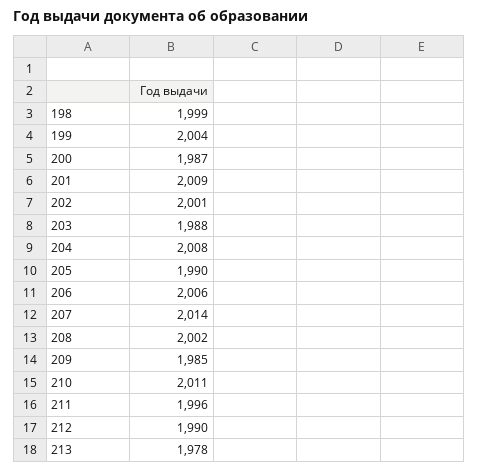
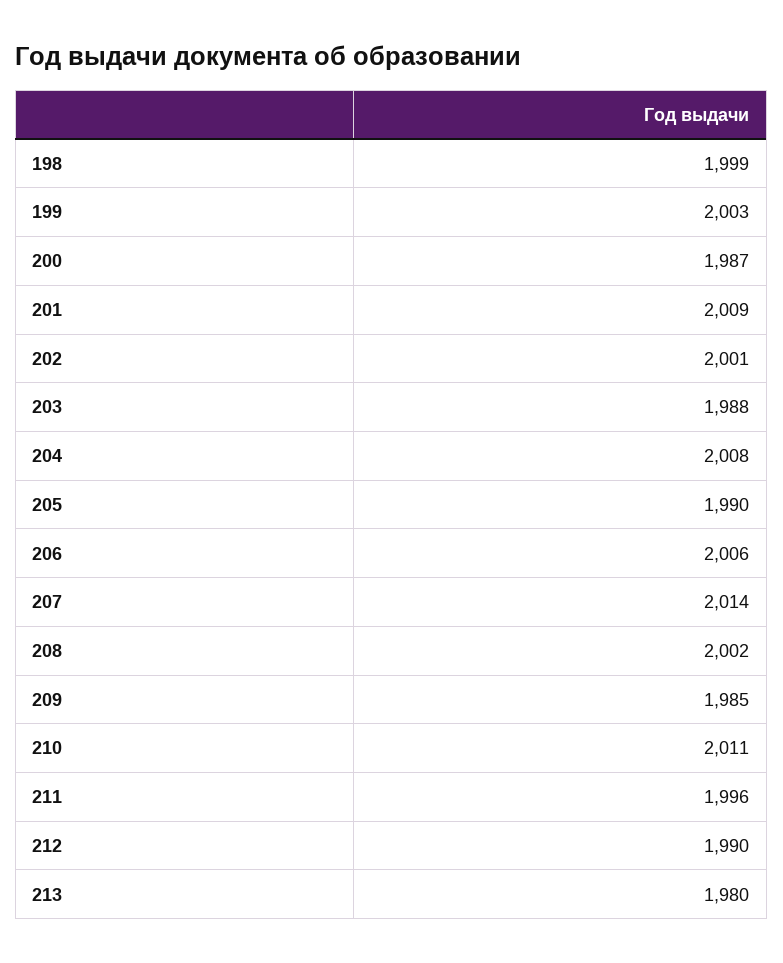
  {
    "198": 1999,
-   "199": 2004,
+   "199": 2003,
    "200": 1987,
    "201": 2009,
    "202": 2001,
    "203": 1988,
    "204": 2008,
    "205": 1990,
    "206": 2006,
    "207": 2014,
    "208": 2002,
    "209": 1985,
    "210": 2011,
    "211": 1996,
    "212": 1990,
-   "213": 1978
+   "213": 1980
  }

